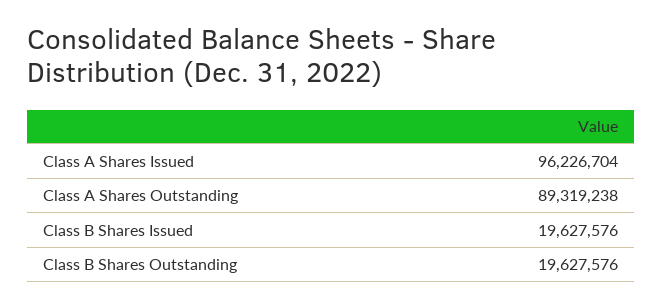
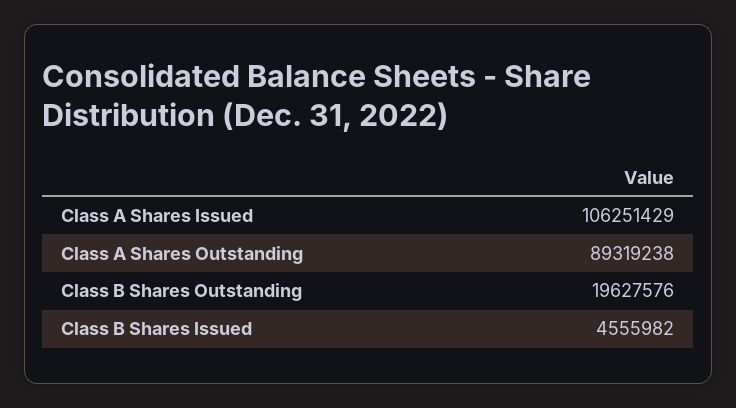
  {
-   "Class A Shares Issued": 96226704,
+   "Class A Shares Issued": 106251429,
    "Class A Shares Outstanding": 89319238,
-   "Class B Shares Issued": 19627576,
+   "Class B Shares Issued": 4555982,
    "Class B Shares Outstanding": 19627576
  }

